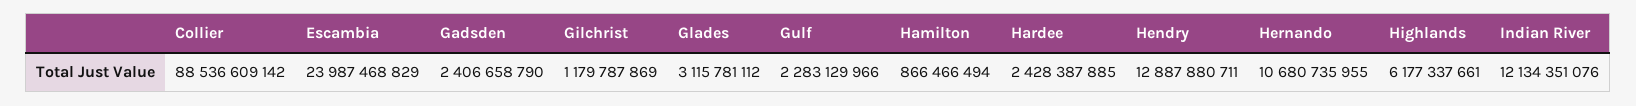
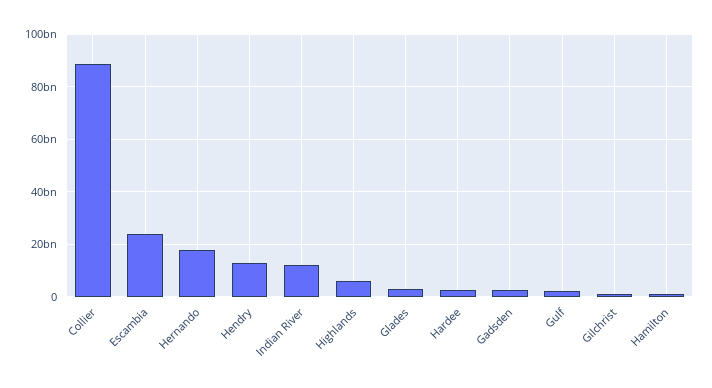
  {
    "Collier": 88536609142,
    "Escambia": 23987468829,
    "Gadsden": 2406658790,
    "Gilchrist": 1179787869,
    "Glades": 3115781112,
    "Gulf": 2283129966,
    "Hamilton": 866466494,
    "Hardee": 2428387885,
    "Hendry": 12887880711,
-   "Hernando": 10680735955,
+   "Hernando": 17500000000,
    "Highlands": 6177337661,
    "Indian River": 12134351076
  }

